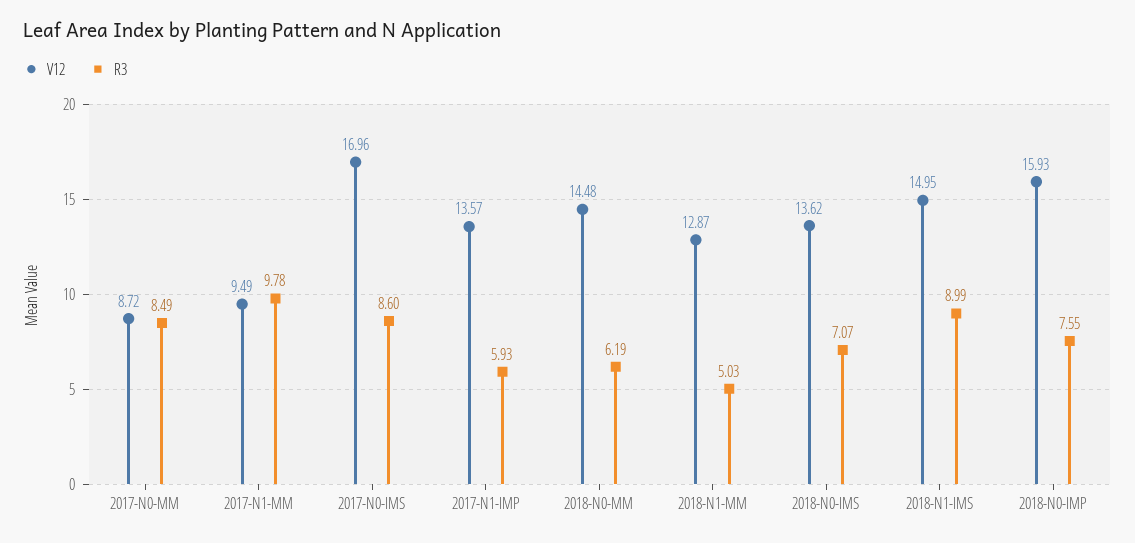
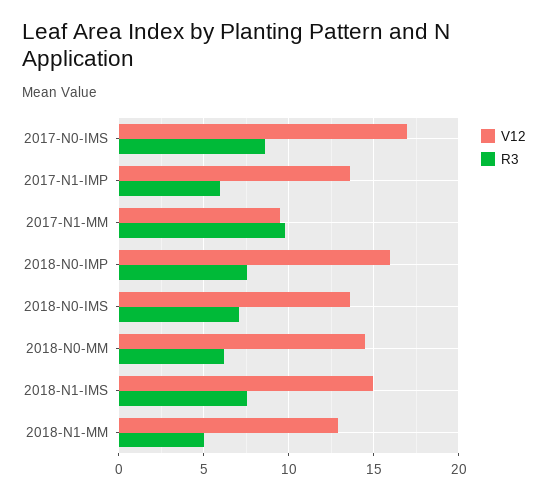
  {
    "V12": {
-     "2017-N0-MM": 8.72,
      "2017-N1-MM": 9.49,
      "2017-N0-IMS": 16.96,
      "2017-N1-IMP": 13.57,
      "2018-N0-MM": 14.48,
      "2018-N1-MM": 12.87,
      "2018-N0-IMS": 13.62,
      "2018-N1-IMS": 14.95,
      "2018-N0-IMP": 15.93
    },
    "R3": {
-     "2017-N0-MM": 8.49,
      "2017-N1-MM": 9.78,
      "2017-N0-IMS": 8.6,
      "2017-N1-IMP": 5.93,
      "2018-N0-MM": 6.19,
      "2018-N1-MM": 5.03,
      "2018-N0-IMS": 7.07,
-     "2018-N1-IMS": 8.99,
+     "2018-N1-IMS": 7.5,
      "2018-N0-IMP": 7.55
    }
  }

